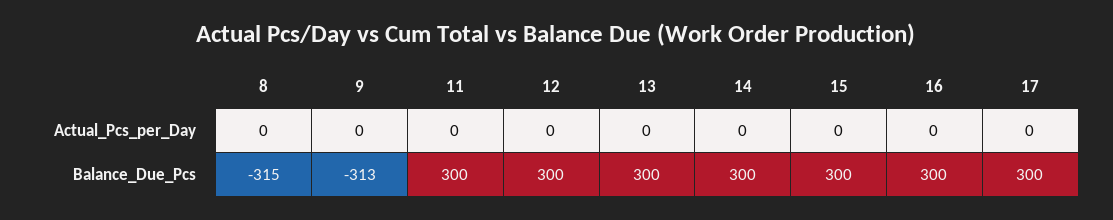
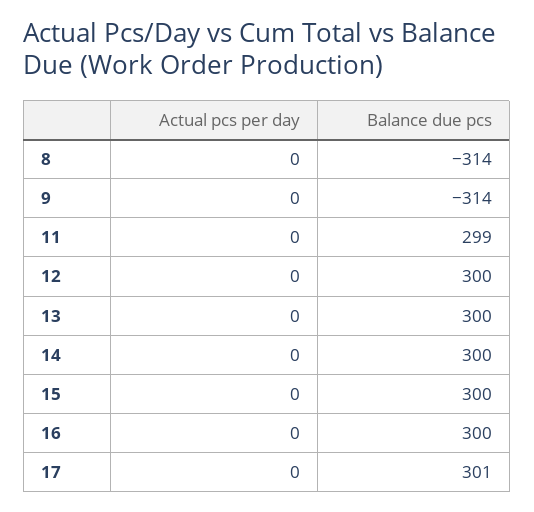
  {
    "8": {
      "Actual_Pcs_per_Day": 0,
-     "Balance_Due_Pcs": -315
+     "Balance_Due_Pcs": -314
    },
    "9": {
      "Actual_Pcs_per_Day": 0,
-     "Balance_Due_Pcs": -313
+     "Balance_Due_Pcs": -314
    },
    "11": {
      "Actual_Pcs_per_Day": 0,
-     "Balance_Due_Pcs": 300
+     "Balance_Due_Pcs": 299
    },
    "12": {
      "Actual_Pcs_per_Day": 0,
      "Balance_Due_Pcs": 300
    },
    "13": {
      "Actual_Pcs_per_Day": 0,
      "Balance_Due_Pcs": 300
    },
    "14": {
      "Actual_Pcs_per_Day": 0,
      "Balance_Due_Pcs": 300
    },
    "15": {
      "Actual_Pcs_per_Day": 0,
      "Balance_Due_Pcs": 300
    },
    "16": {
      "Actual_Pcs_per_Day": 0,
      "Balance_Due_Pcs": 300
    },
    "17": {
      "Actual_Pcs_per_Day": 0,
-     "Balance_Due_Pcs": 300
+     "Balance_Due_Pcs": 301
    }
  }

